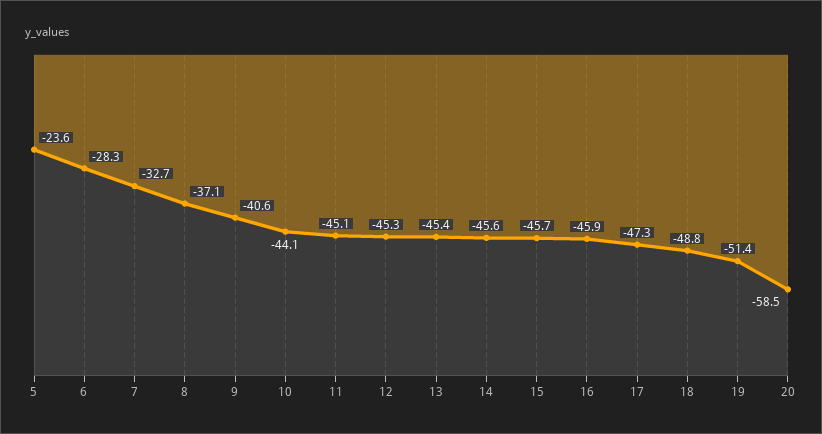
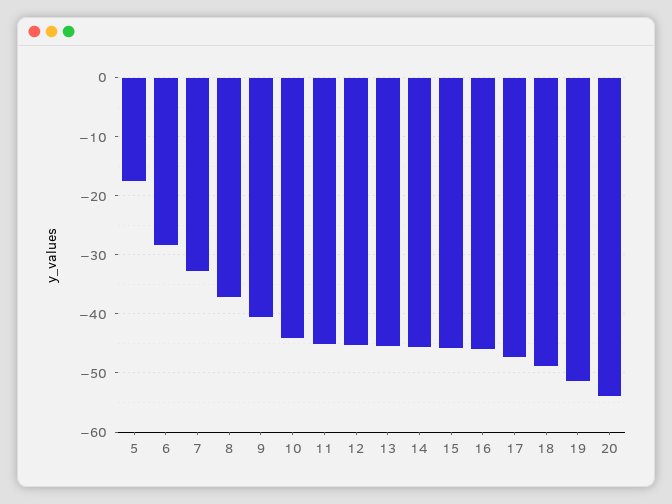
  {
-   "5": -23.6,
+   "5": -18,
    "6": -28.3,
    "7": -32.7,
    "8": -37.1,
    "9": -40.6,
    "10": -44.1,
    "11": -45.1,
    "12": -45.3,
    "13": -45.4,
    "14": -45.6,
    "15": -45.7,
    "16": -45.9,
    "17": -47.3,
    "18": -48.8,
    "19": -51.4,
-   "20": -58.5
+   "20": -54
  }

